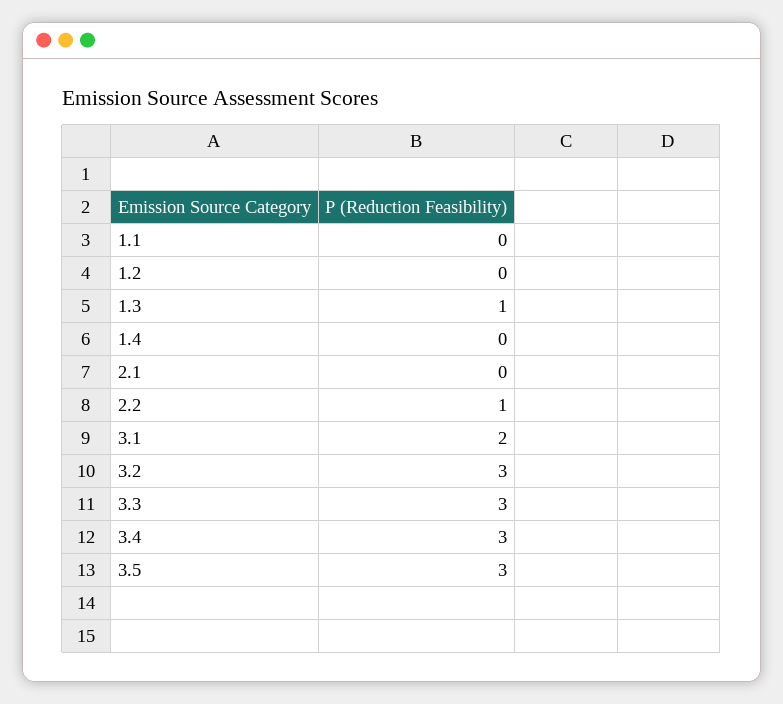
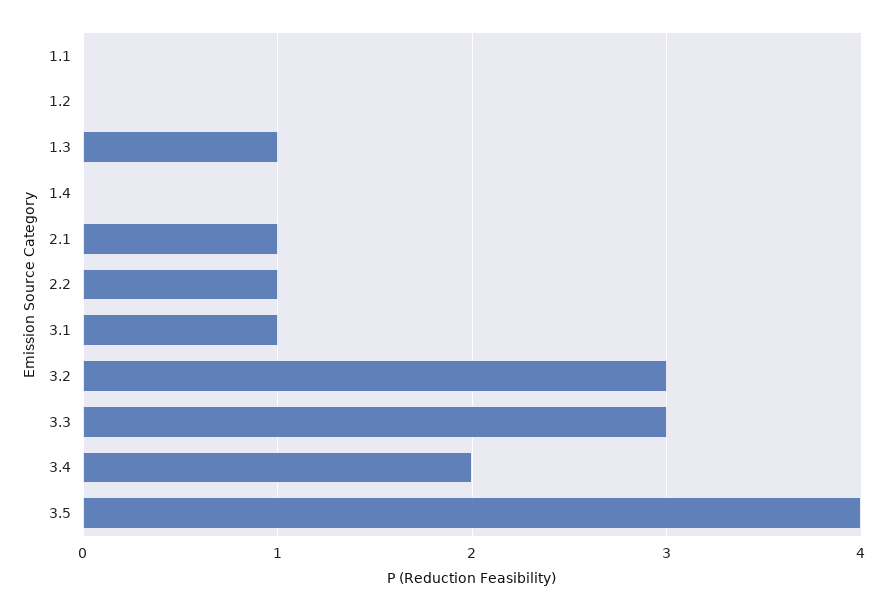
  {
    "1.1": 0,
    "1.2": 0,
    "1.3": 1,
    "1.4": 0,
-   "2.1": 0,
+   "2.1": 1,
    "2.2": 1,
-   "3.1": 2,
+   "3.1": 1,
    "3.2": 3,
    "3.3": 3,
-   "3.4": 3,
+   "3.4": 2,
-   "3.5": 3
+   "3.5": 4
  }

